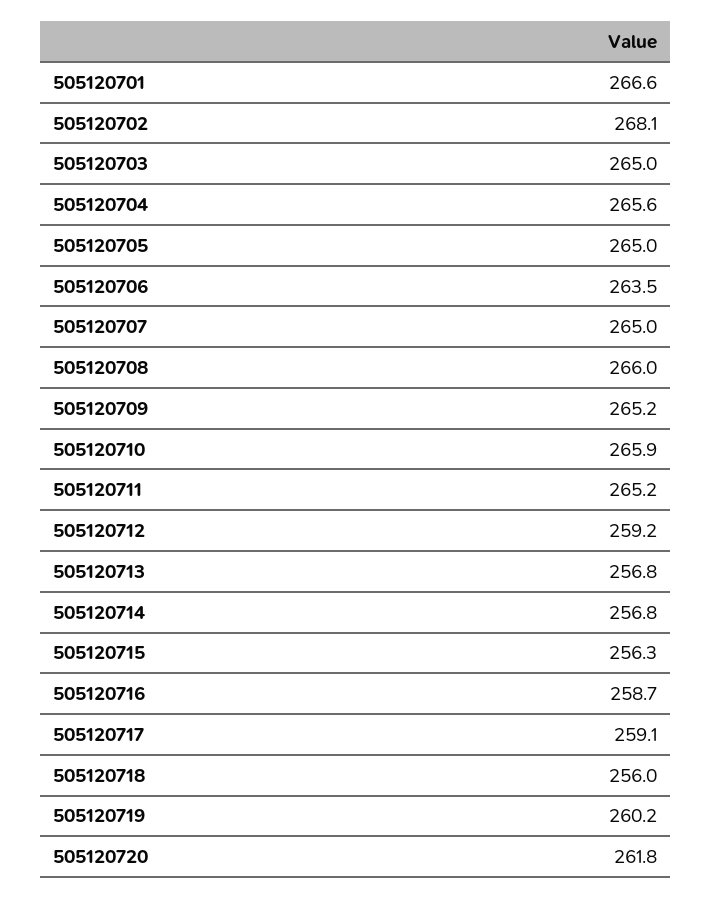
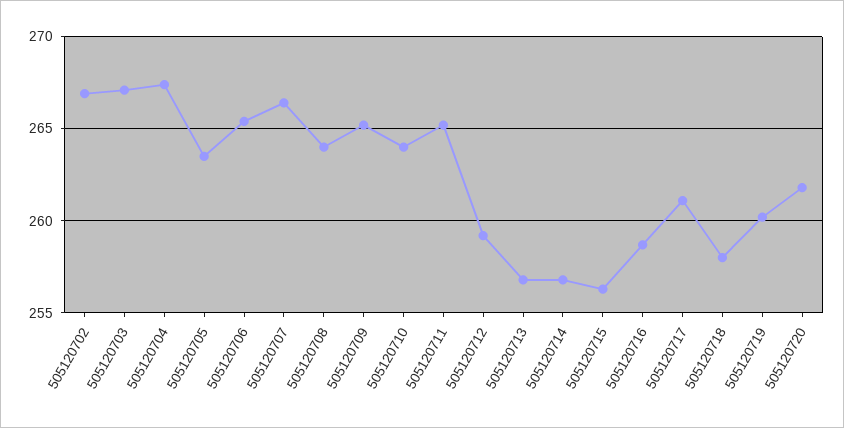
  {
-   "505120701": 266.6,
-   "505120702": 268.1,
+   "505120702": 267,
-   "505120703": 265,
+   "505120703": 267,
-   "505120704": 265.6,
+   "505120704": 267.5,
-   "505120705": 265,
+   "505120705": 263.5,
-   "505120706": 263.5,
+   "505120706": 265.5,
-   "505120707": 265,
+   "505120707": 266.5,
-   "505120708": 266,
+   "505120708": 264,
    "505120709": 265.2,
-   "505120710": 265.9,
+   "505120710": 264,
    "505120711": 265.2,
    "505120712": 259.2,
    "505120713": 256.8,
    "505120714": 256.8,
    "505120715": 256.3,
    "505120716": 258.7,
-   "505120717": 259.1,
+   "505120717": 261,
-   "505120718": 256,
+   "505120718": 258,
    "505120719": 260.2,
    "505120720": 261.8
  }

